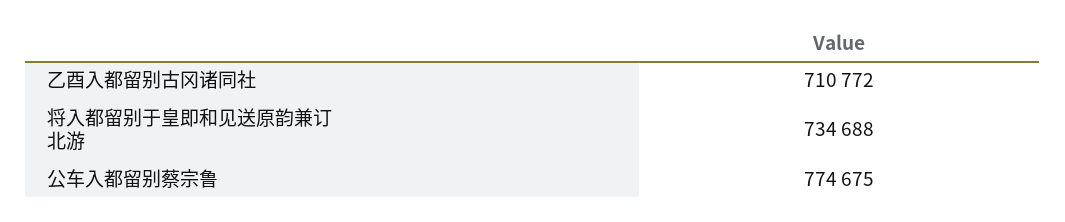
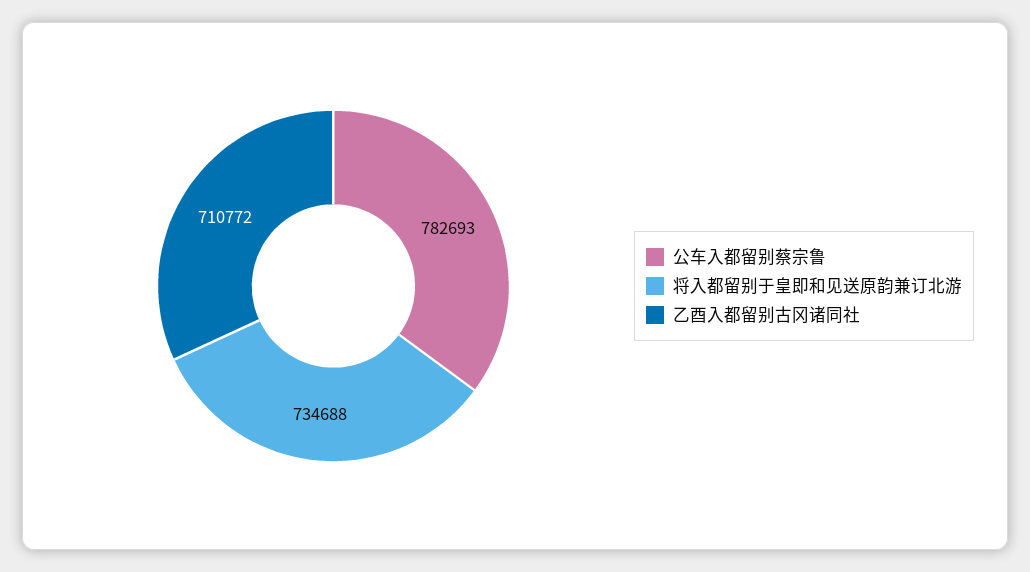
  {
    "乙酉入都留别古冈诸同社": 710772,
    "将入都留别于皇即和见送原韵兼订北游": 734688,
-   "公车入都留别蔡宗鲁": 774675
+   "公车入都留别蔡宗鲁": 782693
  }

